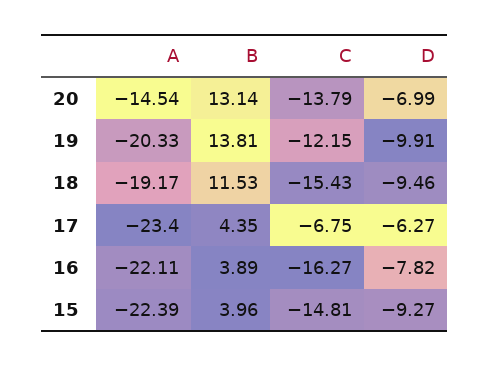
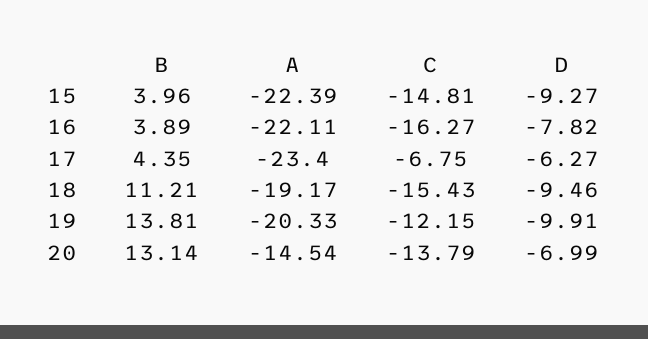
  {
    "A": {
      "20": -14.54,
      "19": -20.33,
      "18": -19.17,
      "17": -23.4,
      "16": -22.11,
      "15": -22.39
    },
    "B": {
      "20": 13.14,
      "19": 13.81,
-     "18": 11.53,
+     "18": 11.21,
      "17": 4.35,
      "16": 3.89,
      "15": 3.96
    },
    "C": {
      "20": -13.79,
      "19": -12.15,
      "18": -15.43,
      "17": -6.75,
      "16": -16.27,
      "15": -14.81
    },
    "D": {
      "20": -6.99,
      "19": -9.91,
      "18": -9.46,
      "17": -6.27,
      "16": -7.82,
      "15": -9.27
    }
  }

